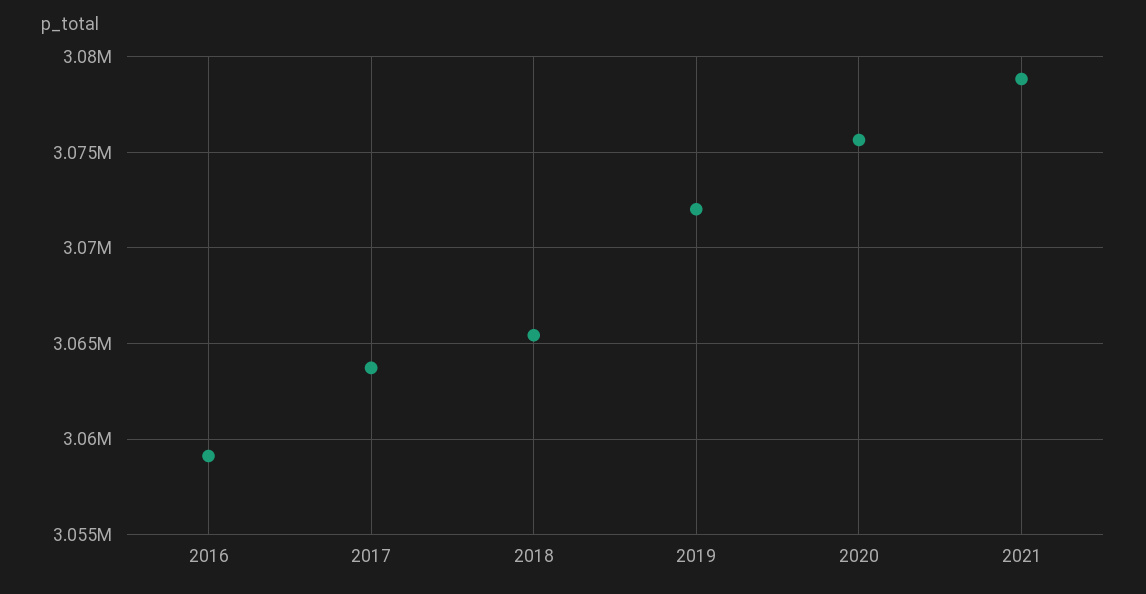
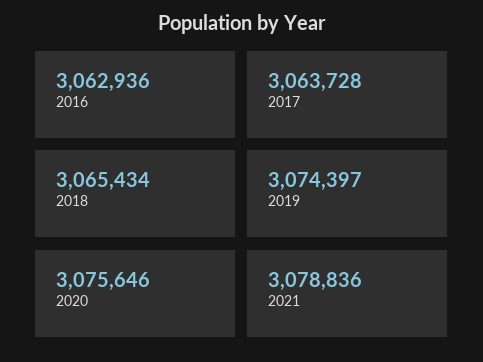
  {
-   "2016": 3059000,
+   "2016": 3062936,
    "2017": 3063728,
    "2018": 3065434,
-   "2019": 3072000,
+   "2019": 3074397,
    "2020": 3075646,
    "2021": 3078836
  }

